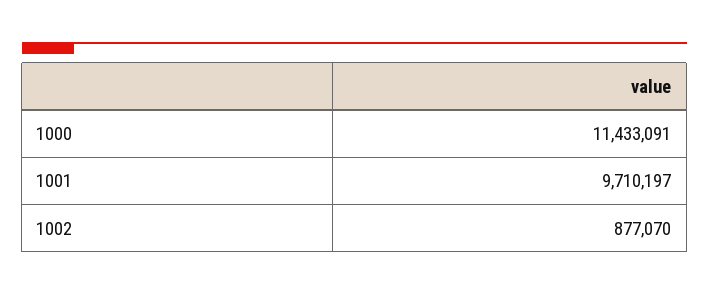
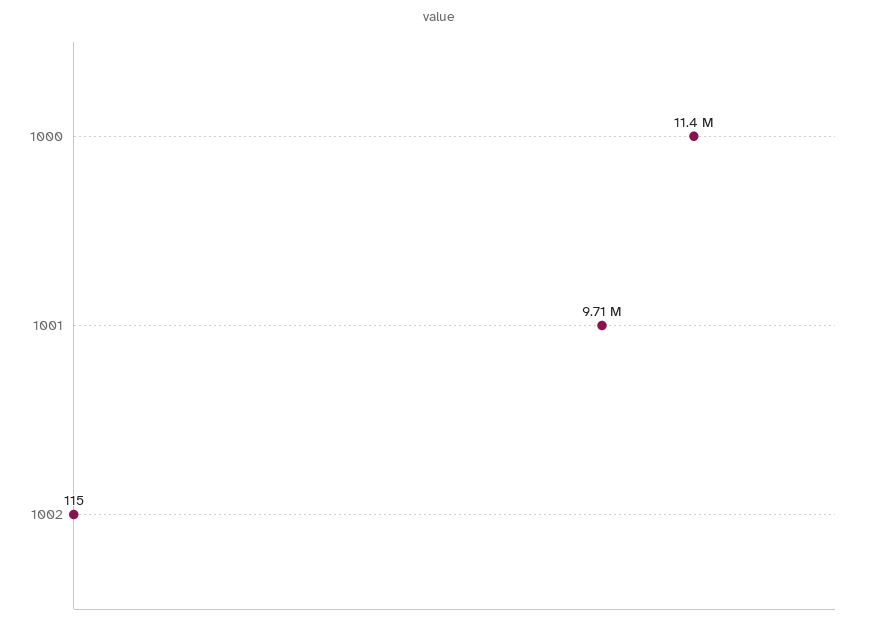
  {
    "1000": 11433091,
    "1001": 9710197,
-   "1002": 877070
+   "1002": 115
  }

